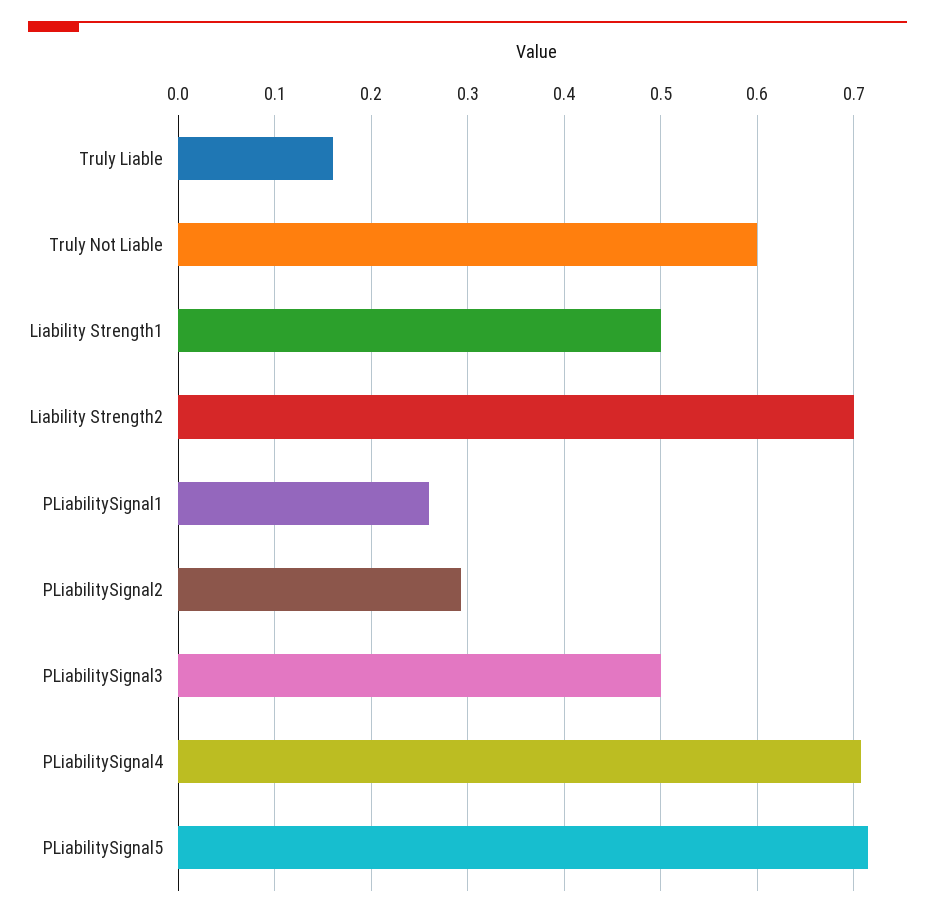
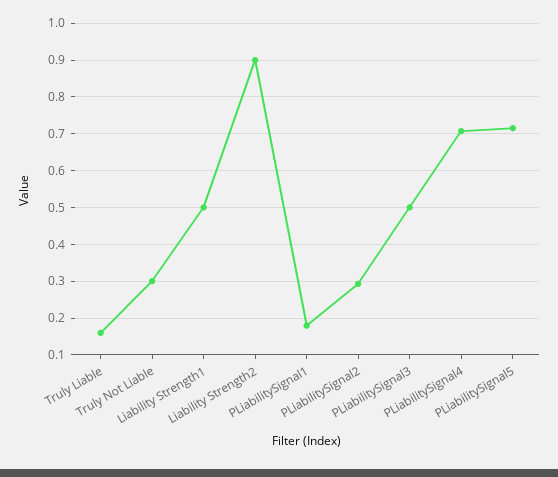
  {
    "Truly Liable": 0.16,
-   "Truly Not Liable": 0.6,
+   "Truly Not Liable": 0.3,
    "Liability Strength1": 0.5,
-   "Liability Strength2": 0.7,
+   "Liability Strength2": 0.9,
-   "PLiabilitySignal1": 0.26,
+   "PLiabilitySignal1": 0.18,
    "PLiabilitySignal2": 0.29,
    "PLiabilitySignal3": 0.5,
    "PLiabilitySignal4": 0.71,
    "PLiabilitySignal5": 0.72
  }

